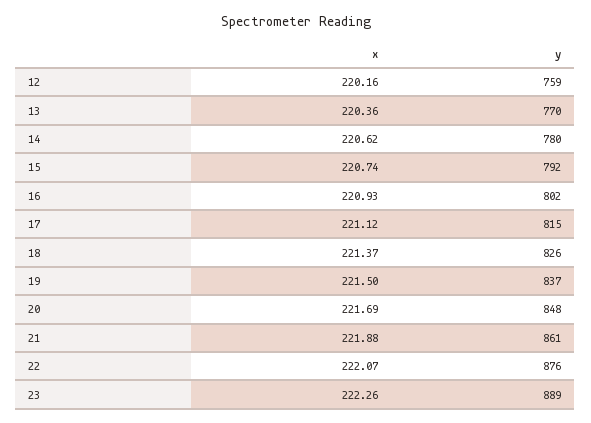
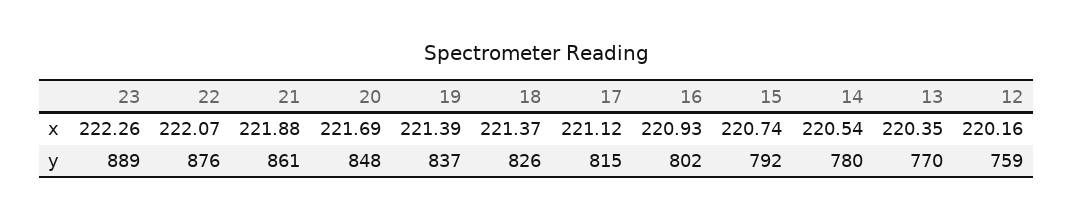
  {
    "x": {
      "12": 220.16,
-     "13": 220.36,
+     "13": 220.35,
-     "14": 220.62,
+     "14": 220.54,
      "15": 220.74,
      "16": 220.93,
      "17": 221.12,
      "18": 221.37,
-     "19": 221.5,
+     "19": 221.39,
      "20": 221.69,
      "21": 221.88,
      "22": 222.07,
      "23": 222.26
    },
    "y": {
      "12": 759,
      "13": 770,
      "14": 780,
      "15": 792,
      "16": 802,
      "17": 815,
      "18": 826,
      "19": 837,
      "20": 848,
      "21": 861,
      "22": 876,
      "23": 889
    }
  }

